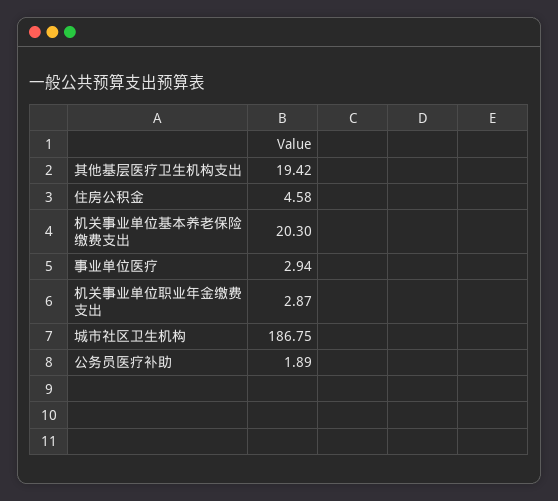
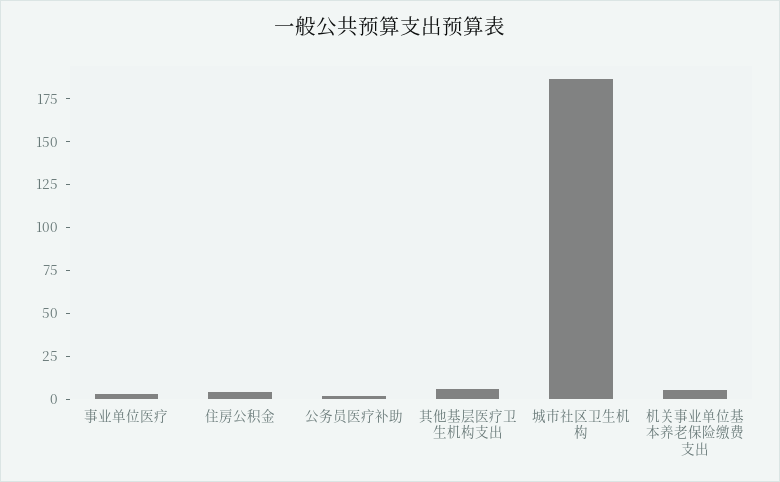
  {
-   "其他基层医疗卫生机构支出": 19.42,
+   "其他基层医疗卫生机构支出": 5,
    "住房公积金": 4.58,
-   "机关事业单位基本养老保险缴费支出": 20.3,
+   "机关事业单位基本养老保险缴费支出": 5,
    "事业单位医疗": 2.94,
-   "机关事业单位职业年金缴费支出": 2.87,
    "城市社区卫生机构": 186.75,
    "公务员医疗补助": 1.89
  }

